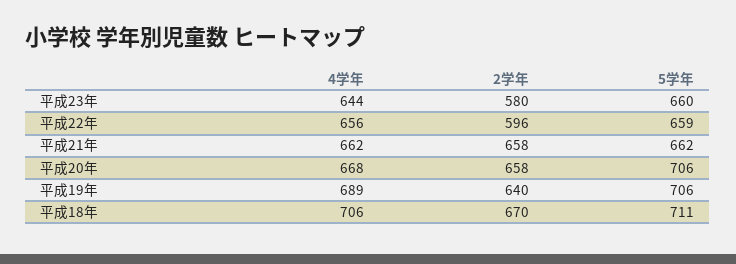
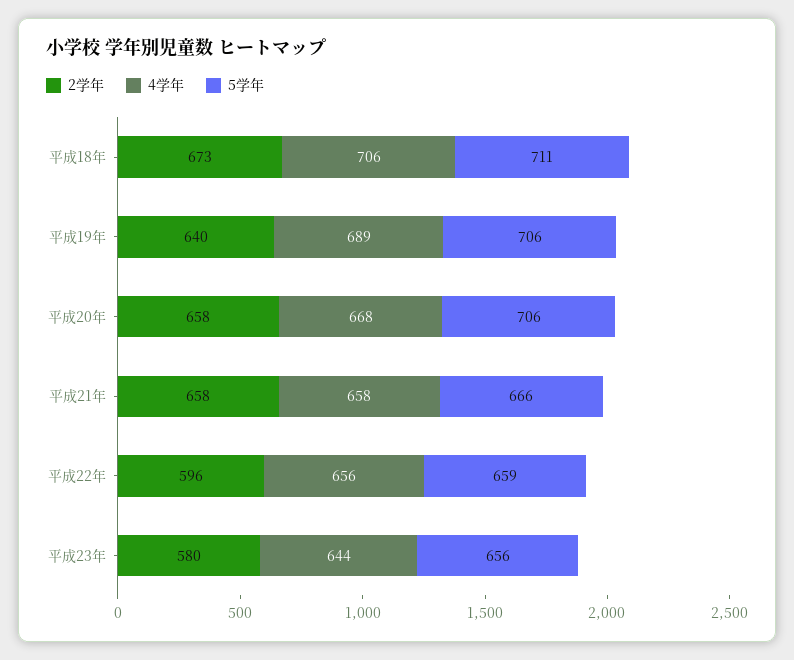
  {
    "4学年": {
      "平成23年": 644,
      "平成22年": 656,
-     "平成21年": 662,
+     "平成21年": 658,
      "平成20年": 668,
      "平成19年": 689,
      "平成18年": 706
    },
    "2学年": {
      "平成23年": 580,
      "平成22年": 596,
      "平成21年": 658,
      "平成20年": 658,
      "平成19年": 640,
-     "平成18年": 670
+     "平成18年": 673
    },
    "5学年": {
-     "平成23年": 660,
+     "平成23年": 656,
      "平成22年": 659,
-     "平成21年": 662,
+     "平成21年": 666,
      "平成20年": 706,
      "平成19年": 706,
      "平成18年": 711
    }
  }

